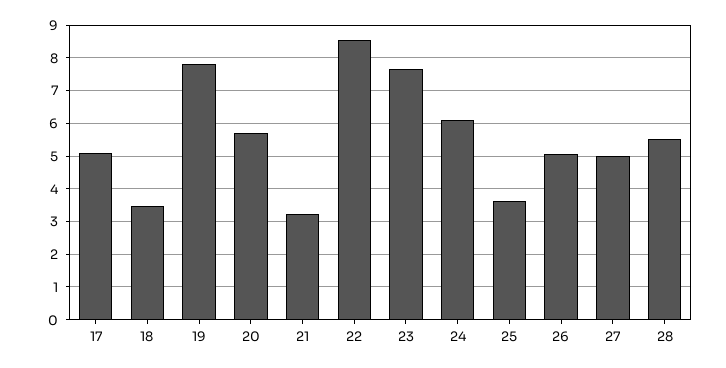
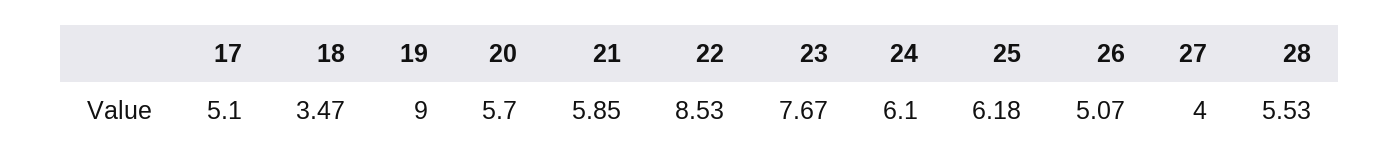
  {
    "17": 5.1,
    "18": 3.47,
-   "19": 7.8,
+   "19": 9,
    "20": 5.7,
-   "21": 3.2,
+   "21": 5.85,
    "22": 8.53,
    "23": 7.67,
    "24": 6.1,
-   "25": 3.6,
+   "25": 6.18,
    "26": 5.07,
-   "27": 5,
+   "27": 4,
    "28": 5.53
  }

